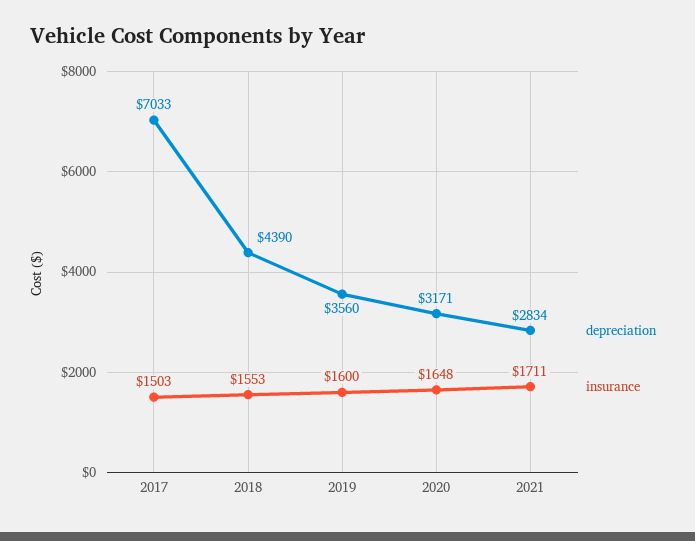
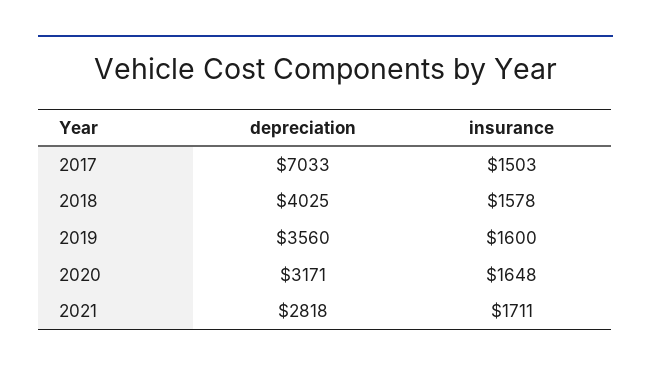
  {
    "depreciation": {
      "2017": 7033,
-     "2018": 4390,
+     "2018": 4025,
      "2019": 3560,
      "2020": 3171,
-     "2021": 2834
+     "2021": 2818
    },
    "insurance": {
      "2017": 1503,
-     "2018": 1553,
+     "2018": 1578,
      "2019": 1600,
      "2020": 1648,
      "2021": 1711
    }
  }

